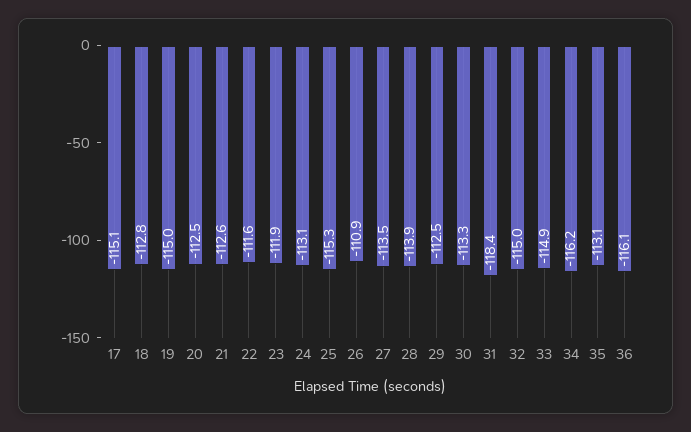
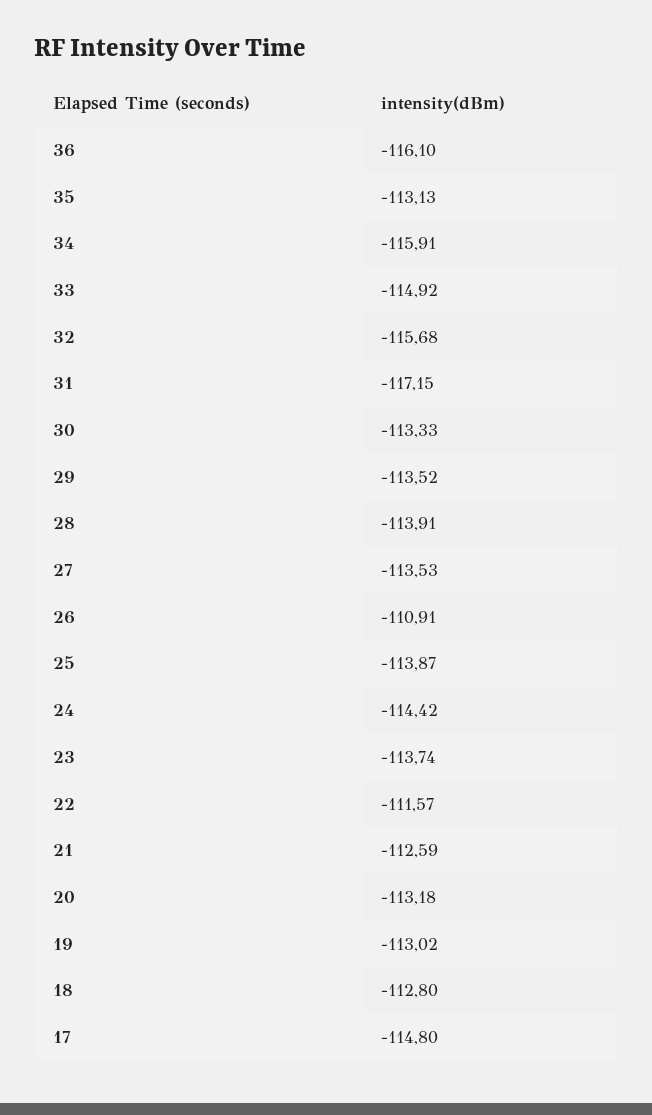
  {
-   "17": -115.1,
+   "17": -114.8,
    "18": -112.8,
-   "19": -115,
+   "19": -113.02,
-   "20": -112.5,
+   "20": -113.18,
    "21": -112.59,
    "22": -111.57,
-   "23": -111.9,
+   "23": -113.74,
-   "24": -113.1,
+   "24": -114.42,
-   "25": -115.3,
+   "25": -113.87,
    "26": -110.91,
    "27": -113.53,
    "28": -113.91,
-   "29": -112.5,
+   "29": -113.52,
    "30": -113.33,
-   "31": -118.4,
+   "31": -117.15,
-   "32": -115,
+   "32": -115.68,
    "33": -114.92,
-   "34": -116.2,
+   "34": -115.91,
    "35": -113.13,
    "36": -116.1
  }

